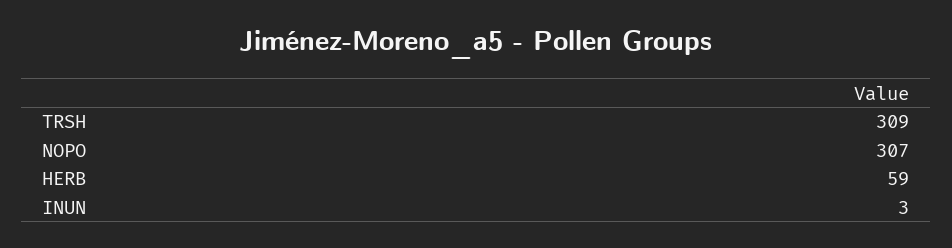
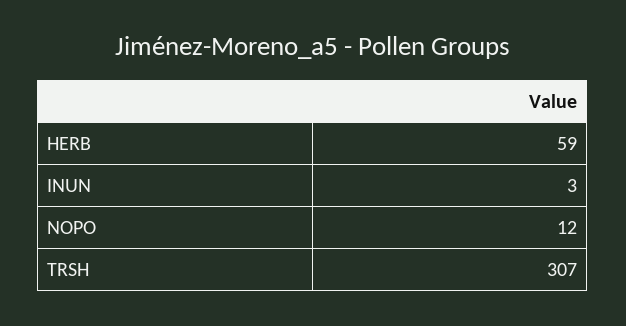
  {
-   "TRSH": 309,
+   "TRSH": 307,
-   "NOPO": 307,
+   "NOPO": 12,
    "HERB": 59,
    "INUN": 3
  }

